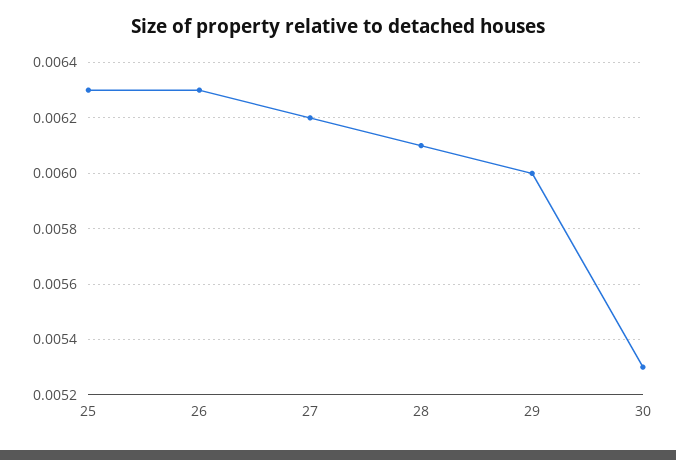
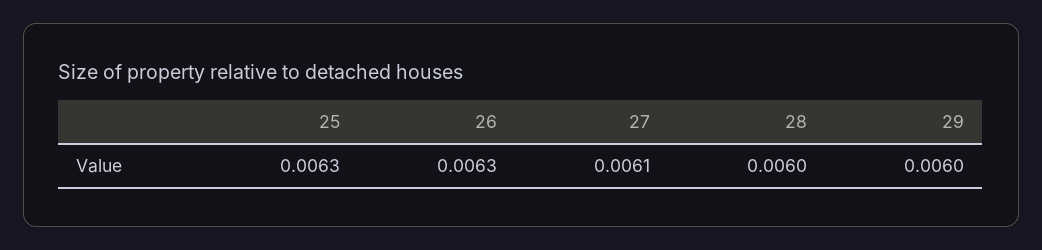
  {
    "25": 0.0063,
    "26": 0.0063,
-   "27": 0.0062,
+   "27": 0.0061,
-   "28": 0.0061,
+   "28": 0.006,
-   "29": 0.006,
+   "29": 0.006
-   "30": 0.0053
  }

